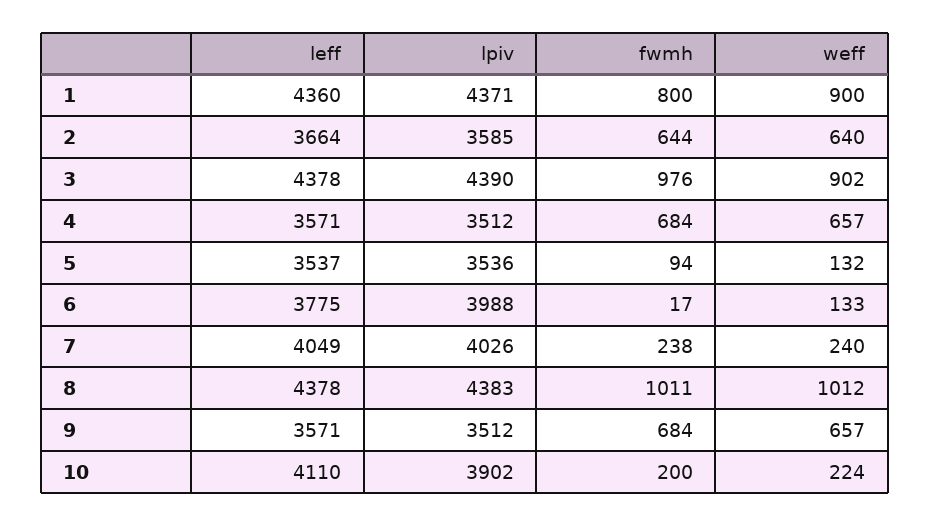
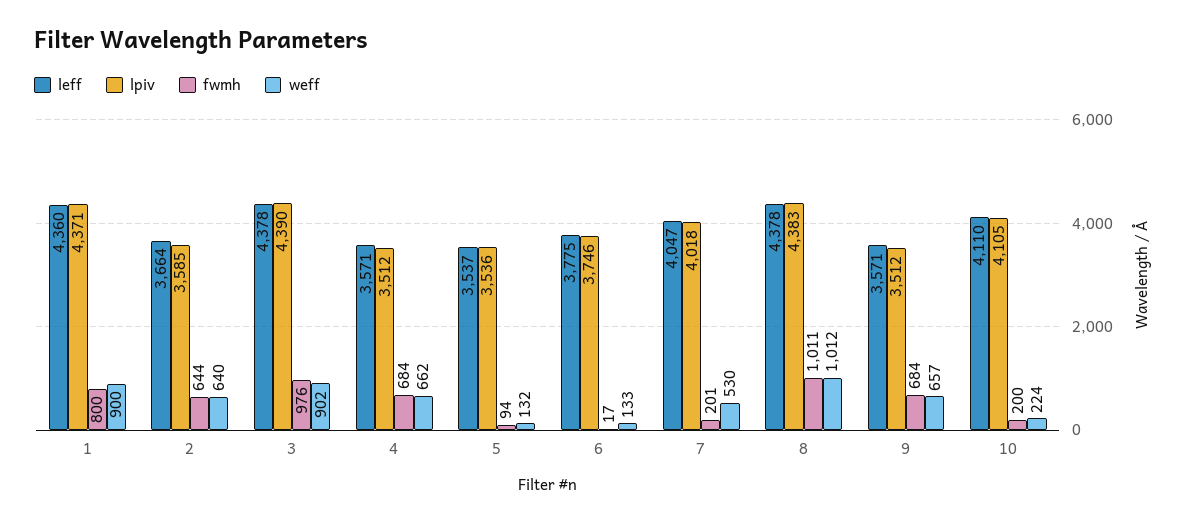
  {
    "leff": {
      "1": 4360,
      "2": 3664,
      "3": 4378,
      "4": 3571,
      "5": 3537,
      "6": 3775,
-     "7": 4049,
+     "7": 4047,
      "8": 4378,
      "9": 3571,
      "10": 4110
    },
    "lpiv": {
      "1": 4371,
      "2": 3585,
      "3": 4390,
      "4": 3512,
      "5": 3536,
-     "6": 3988,
+     "6": 3746,
-     "7": 4026,
+     "7": 4018,
      "8": 4383,
      "9": 3512,
-     "10": 3902
+     "10": 4105
    },
    "fwmh": {
      "1": 800,
      "2": 644,
      "3": 976,
      "4": 684,
      "5": 94,
      "6": 17,
-     "7": 238,
+     "7": 201,
      "8": 1011,
      "9": 684,
      "10": 200
    },
    "weff": {
      "1": 900,
      "2": 640,
      "3": 902,
-     "4": 657,
+     "4": 662,
      "5": 132,
      "6": 133,
-     "7": 240,
+     "7": 530,
      "8": 1012,
      "9": 657,
      "10": 224
    }
  }

